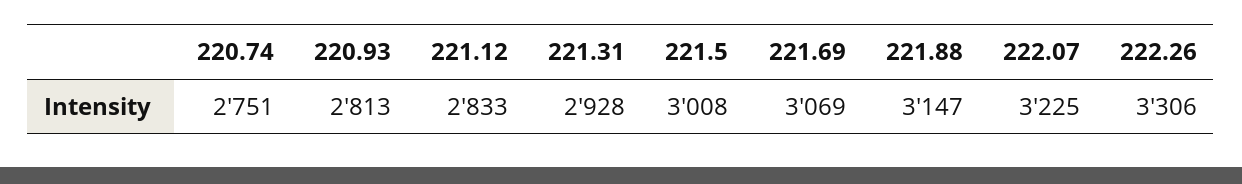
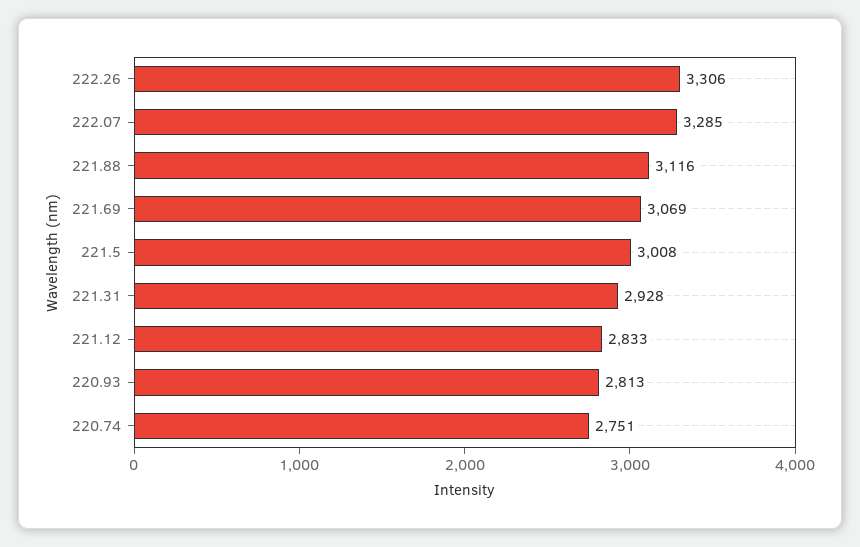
  {
    "220.74": 2751,
    "220.93": 2813,
    "221.12": 2833,
    "221.31": 2928,
    "221.5": 3008,
    "221.69": 3069,
-   "221.88": 3147,
+   "221.88": 3116,
-   "222.07": 3225,
+   "222.07": 3285,
    "222.26": 3306
  }

